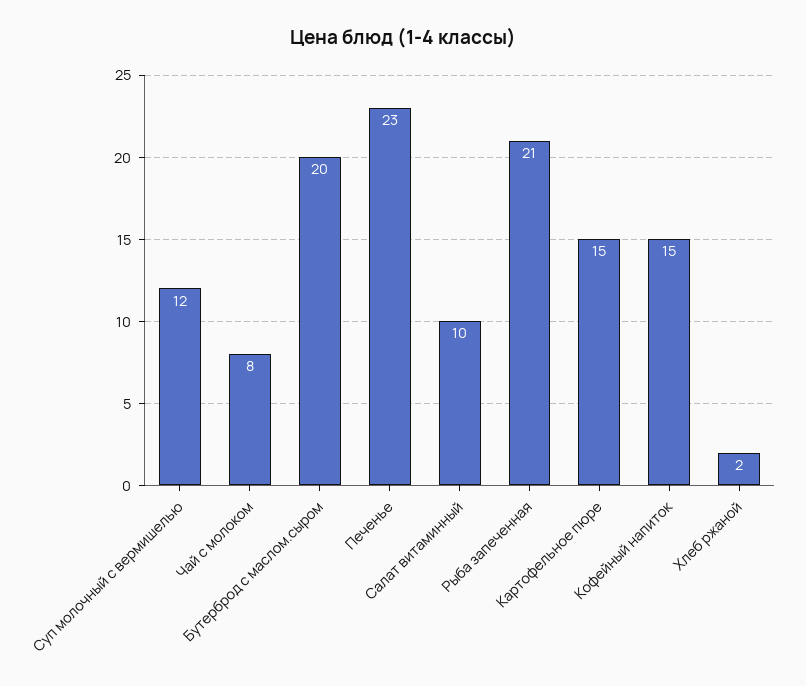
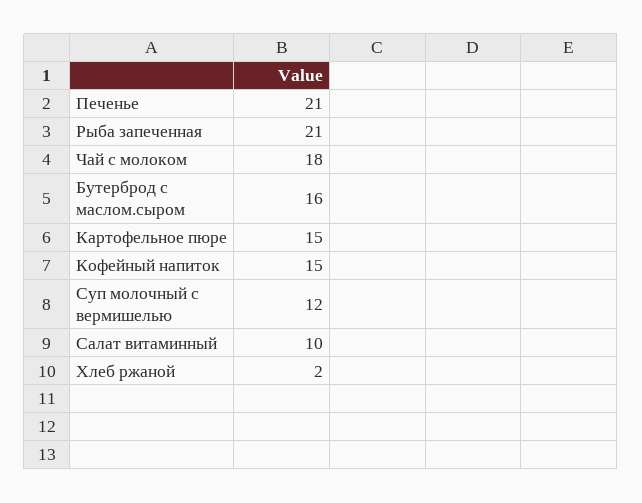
  {
    "Суп молочный с вермишелью": 12,
-   "Чай с молоком": 8,
+   "Чай с молоком": 18,
-   "Бутерброд с маслом.сыром": 20,
+   "Бутерброд с маслом.сыром": 16,
-   "Печенье": 23,
+   "Печенье": 21,
    "Салат витаминный": 10,
    "Рыба запеченная": 21,
    "Картофельное пюре": 15,
    "Кофейный напиток": 15,
    "Хлеб ржаной": 2
  }

